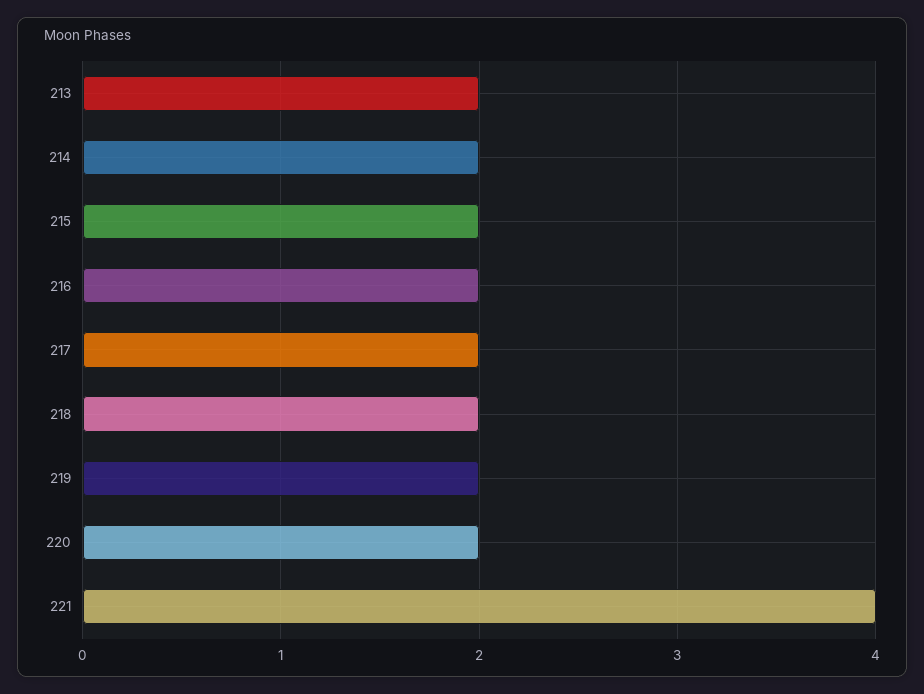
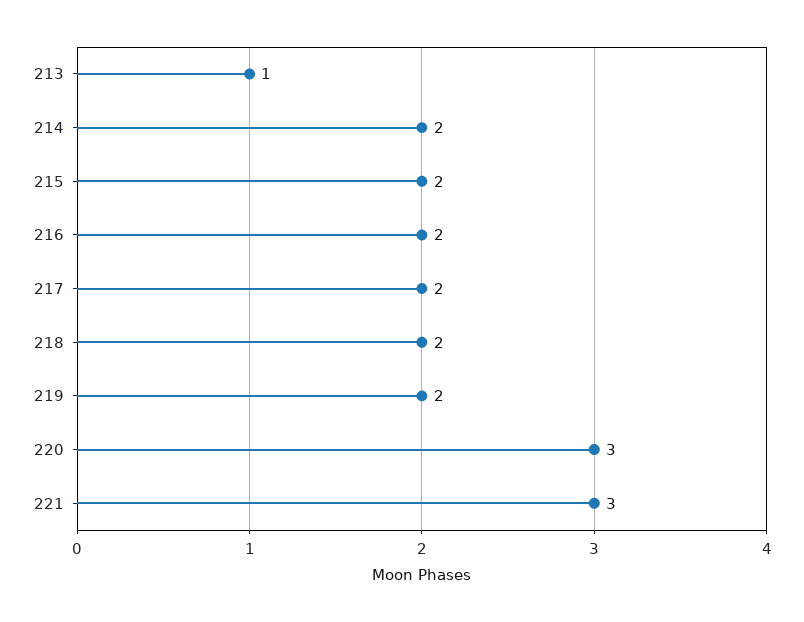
  {
-   "213": 2,
+   "213": 1,
    "214": 2,
    "215": 2,
    "216": 2,
    "217": 2,
    "218": 2,
    "219": 2,
-   "220": 2,
+   "220": 3,
-   "221": 4
+   "221": 3
  }

